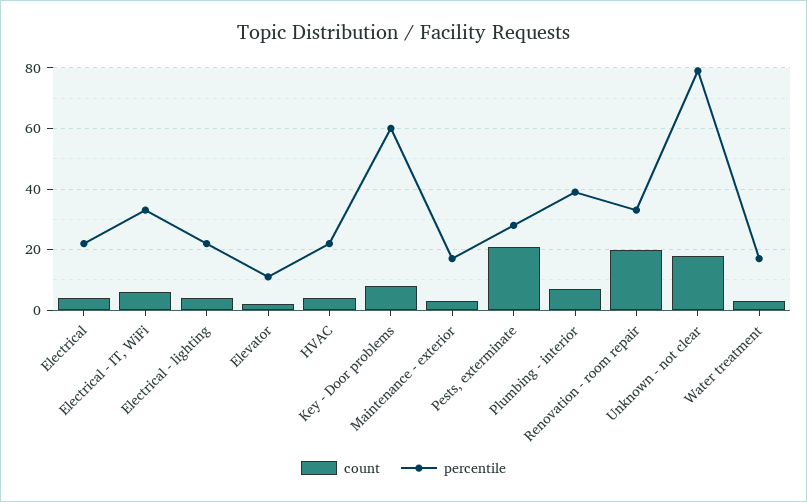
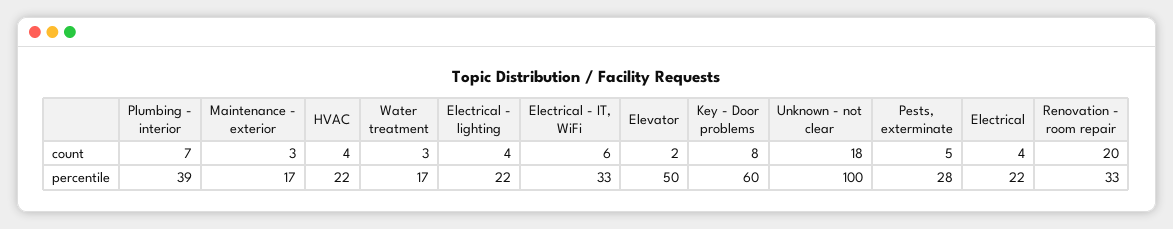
  {
    "count": {
      "Electrical": 4,
      "Electrical - IT, WiFi": 6,
      "Electrical - lighting": 4,
      "Elevator": 2,
      "HVAC": 4,
      "Key - Door problems": 8,
      "Maintenance - exterior": 3,
-     "Pests, exterminate": 20,
+     "Pests, exterminate": 5,
      "Plumbing - interior": 7,
      "Renovation - room repair": 20,
      "Unknown - not clear": 18,
      "Water treatment": 3
    },
    "percentile": {
      "Electrical": 22,
      "Electrical - IT, WiFi": 33,
      "Electrical - lighting": 22,
-     "Elevator": 10,
+     "Elevator": 50,
      "HVAC": 22,
      "Key - Door problems": 60,
      "Maintenance - exterior": 17,
      "Pests, exterminate": 28,
      "Plumbing - interior": 39,
      "Renovation - room repair": 33,
-     "Unknown - not clear": 80,
+     "Unknown - not clear": 100,
      "Water treatment": 17
    }
  }

